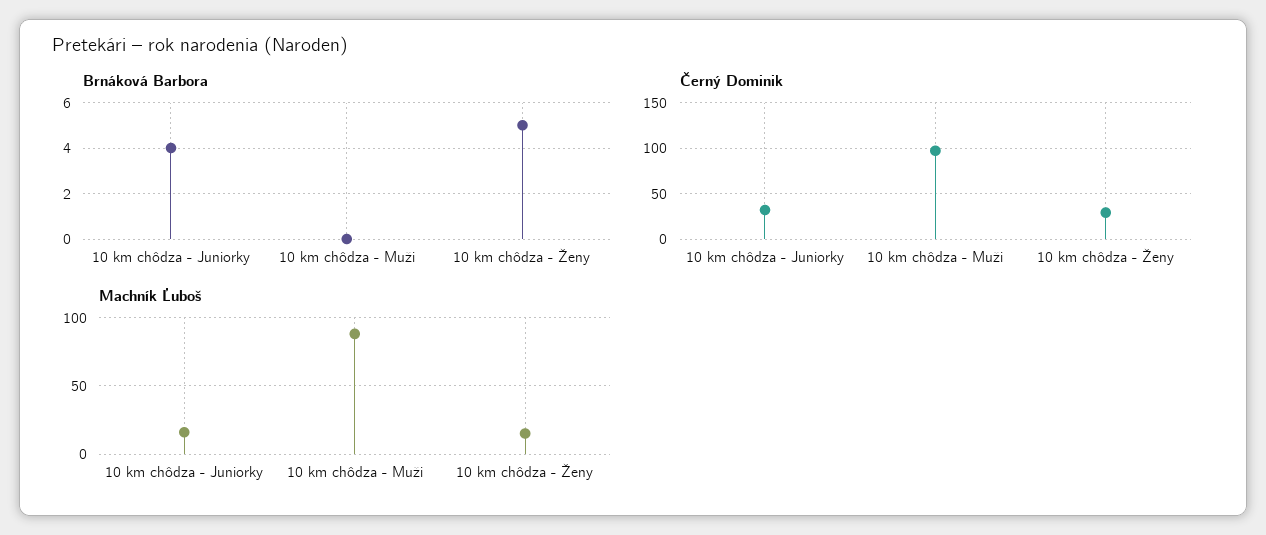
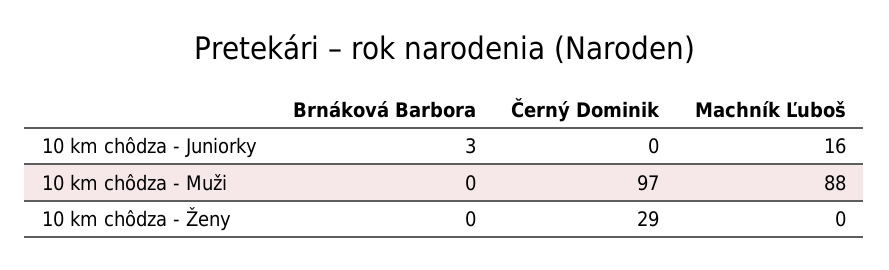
  {
    "Brnáková Barbora": {
-     "10 km chôdza - Juniorky": 4,
+     "10 km chôdza - Juniorky": 3,
      "10 km chôdza - Muži": 0,
-     "10 km chôdza - Ženy": 5
+     "10 km chôdza - Ženy": 0
    },
    "Černý Dominik": {
-     "10 km chôdza - Juniorky": 30,
+     "10 km chôdza - Juniorky": 0,
      "10 km chôdza - Muži": 97,
      "10 km chôdza - Ženy": 29
    },
    "Machník Ľuboš": {
      "10 km chôdza - Juniorky": 16,
      "10 km chôdza - Muži": 88,
-     "10 km chôdza - Ženy": 15
+     "10 km chôdza - Ženy": 0
    }
  }

